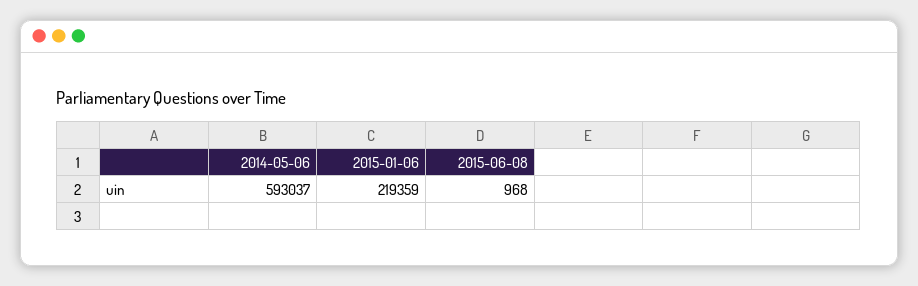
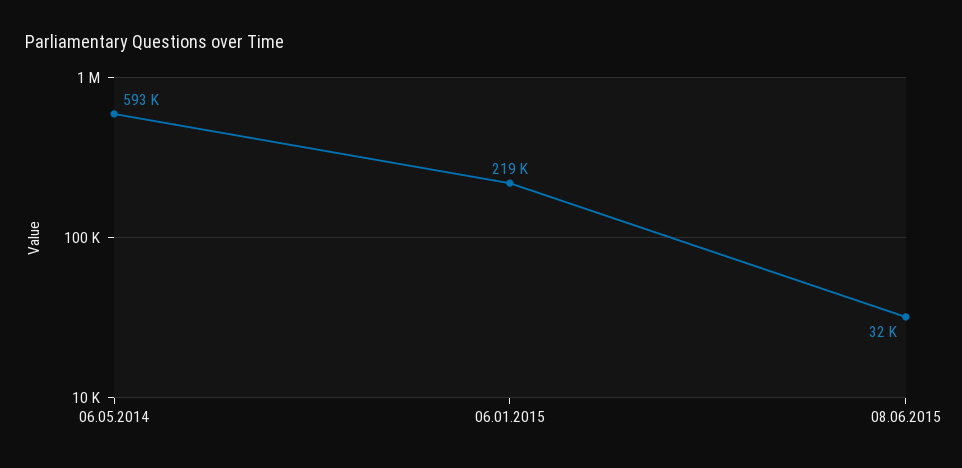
  {
    "2014-05-06": 593037,
    "2015-01-06": 219359,
-   "2015-06-08": 968
+   "2015-06-08": 32000
  }

